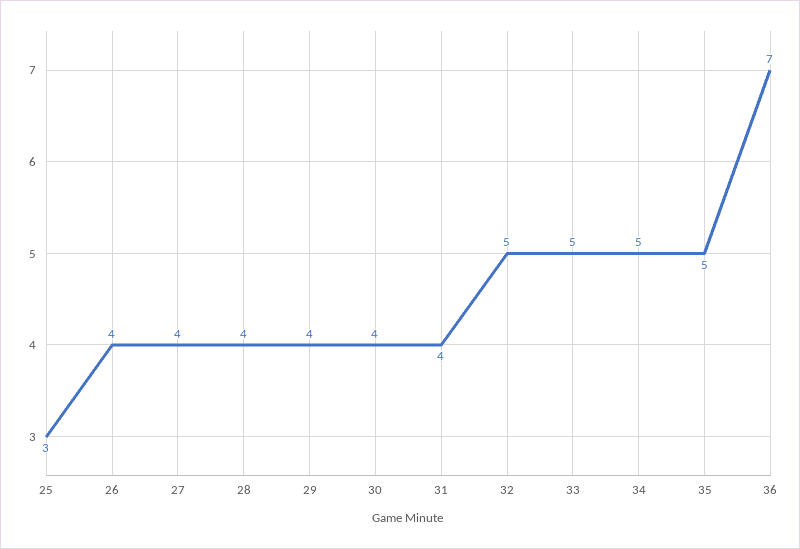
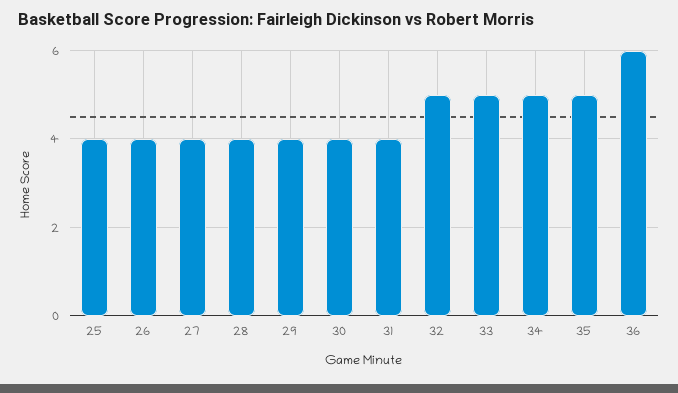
  {
-   "25": 3,
+   "25": 4,
    "26": 4,
    "27": 4,
    "28": 4,
    "29": 4,
    "30": 4,
    "31": 4,
    "32": 5,
    "33": 5,
    "34": 5,
    "35": 5,
-   "36": 7
+   "36": 6
  }

